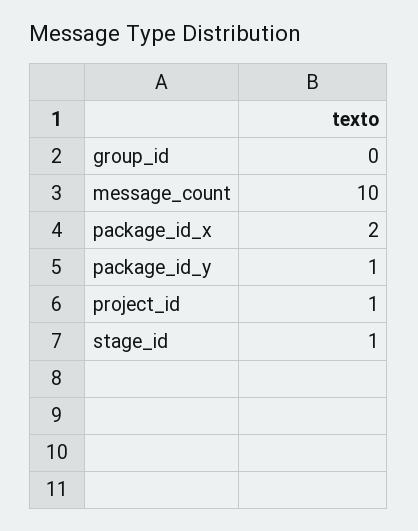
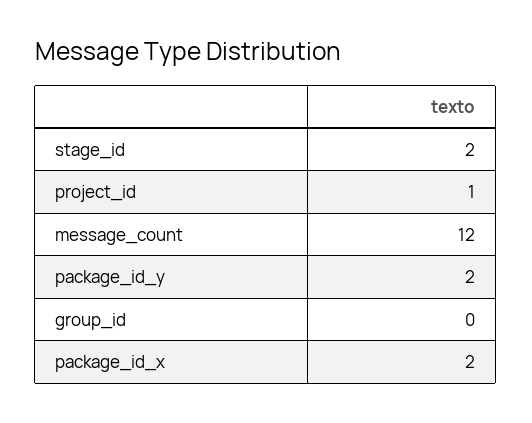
  {
    "group_id": 0,
-   "message_count": 10,
+   "message_count": 12,
    "package_id_x": 2,
-   "package_id_y": 1,
+   "package_id_y": 2,
    "project_id": 1,
-   "stage_id": 1
+   "stage_id": 2
  }

